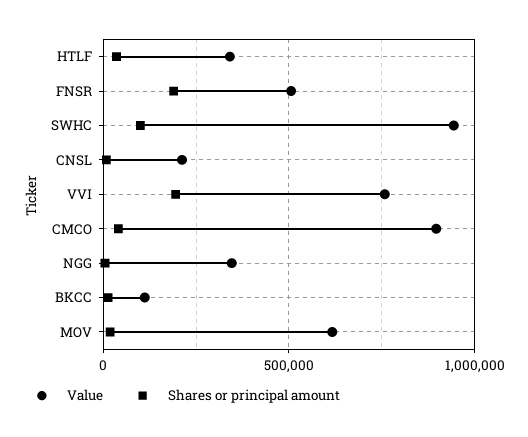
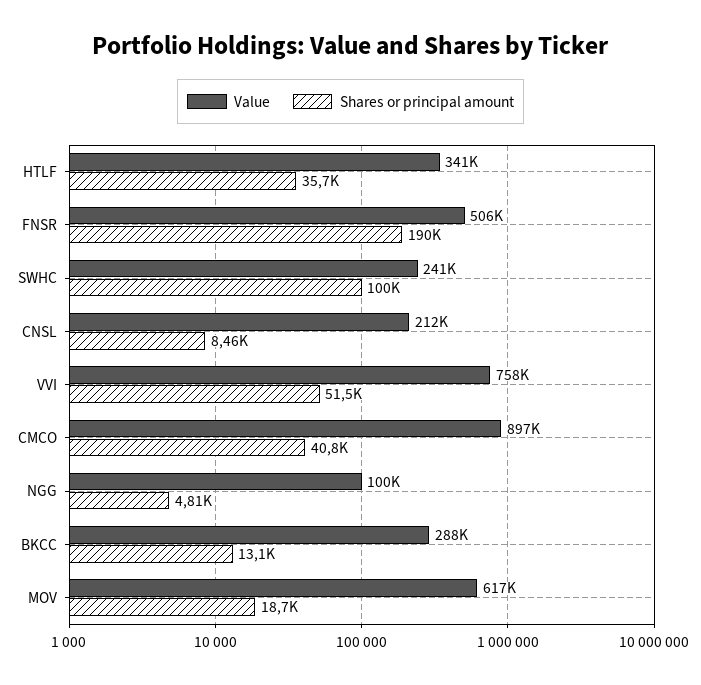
  {
    "Value": {
      "HTLF": 341000,
      "FNSR": 506000,
-     "SWHC": 950000,
+     "SWHC": 241000,
      "CNSL": 212000,
      "VVI": 758000,
      "CMCO": 897000,
-     "NGG": 350000,
+     "NGG": 100000,
-     "BKCC": 100000,
+     "BKCC": 288000,
      "MOV": 617000
    },
    "Shares or principal amount": {
      "HTLF": 35700,
      "FNSR": 190000,
      "SWHC": 100000,
      "CNSL": 8460,
-     "VVI": 200000,
+     "VVI": 51500,
      "CMCO": 40800,
      "NGG": 4810,
      "BKCC": 13100,
      "MOV": 18700
    }
  }

